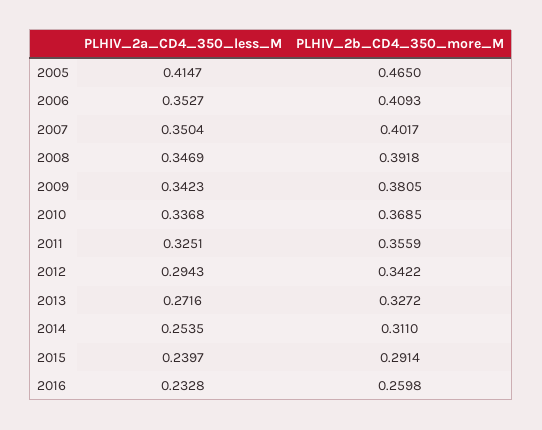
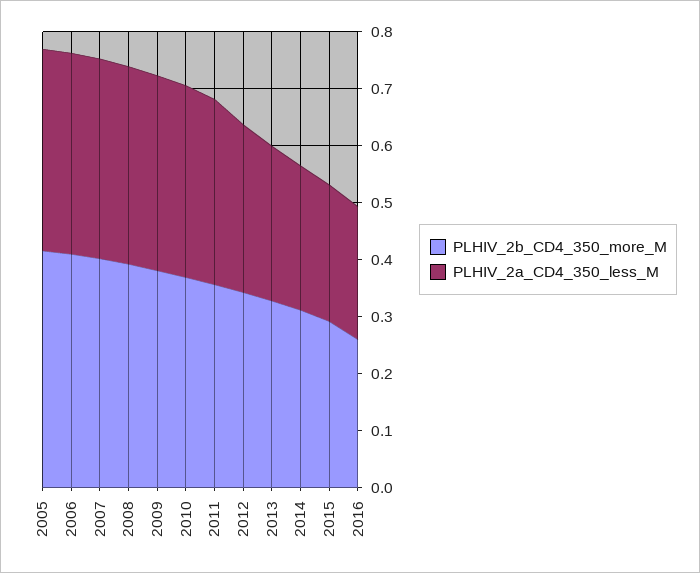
  {
    "PLHIV_2a_CD4_350_less_M": {
-     "2005": 0.4147,
+     "2005": 0.36,
      "2006": 0.3527,
      "2007": 0.3504,
      "2008": 0.3469,
      "2009": 0.3423,
      "2010": 0.3368,
      "2011": 0.3251,
      "2012": 0.2943,
      "2013": 0.2716,
      "2014": 0.2535,
      "2015": 0.2397,
      "2016": 0.2328
    },
    "PLHIV_2b_CD4_350_more_M": {
-     "2005": 0.465,
+     "2005": 0.42,
      "2006": 0.4093,
      "2007": 0.4017,
      "2008": 0.3918,
      "2009": 0.3805,
      "2010": 0.3685,
      "2011": 0.3559,
      "2012": 0.3422,
      "2013": 0.3272,
      "2014": 0.311,
      "2015": 0.2914,
      "2016": 0.2598
    }
  }

